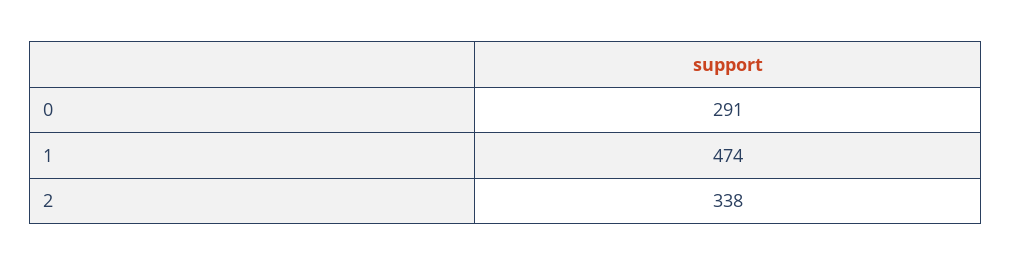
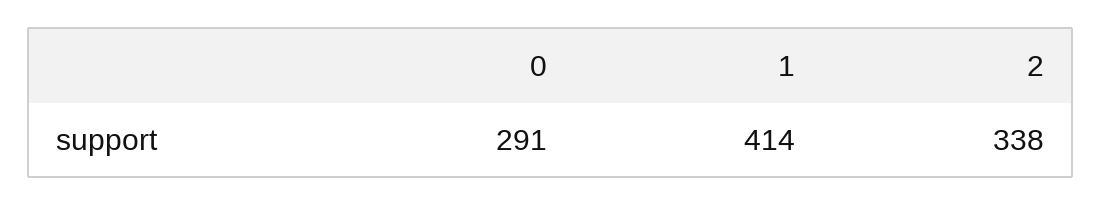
  {
    "0": 291,
-   "1": 474,
+   "1": 414,
    "2": 338
  }

